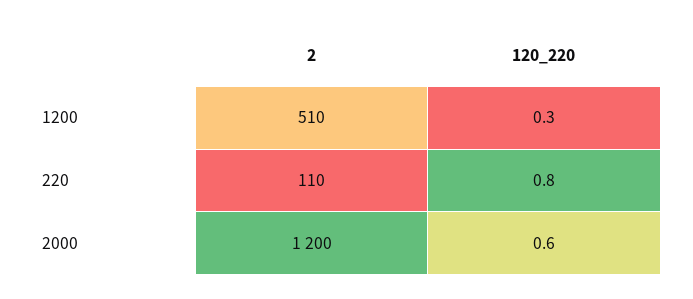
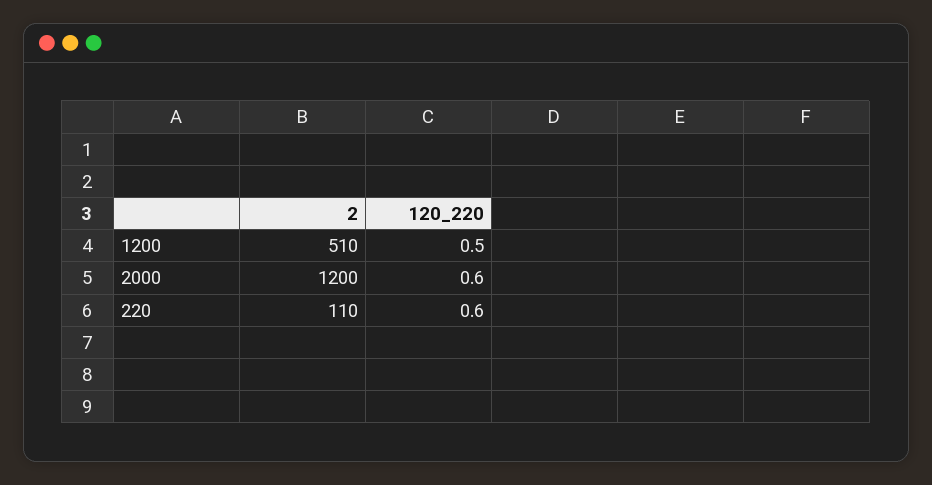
  {
    "2": {
      "1200": 510,
      "220": 110,
      "2000": 1200
    },
    "120_220": {
-     "1200": 0.3,
+     "1200": 0.5,
-     "220": 0.8,
+     "220": 0.6,
      "2000": 0.6
    }
  }

